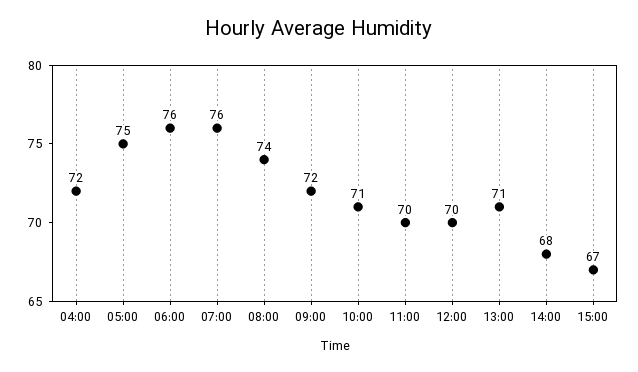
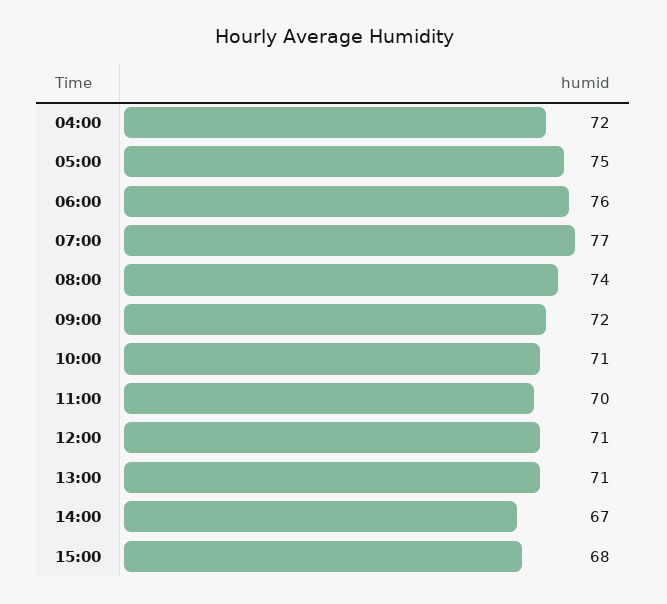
  {
    "04:00": 72,
    "05:00": 75,
    "06:00": 76,
-   "07:00": 76,
+   "07:00": 77,
    "08:00": 74,
    "09:00": 72,
    "10:00": 71,
    "11:00": 70,
-   "12:00": 70,
+   "12:00": 71,
    "13:00": 71,
-   "14:00": 68,
+   "14:00": 67,
-   "15:00": 67
+   "15:00": 68
  }

